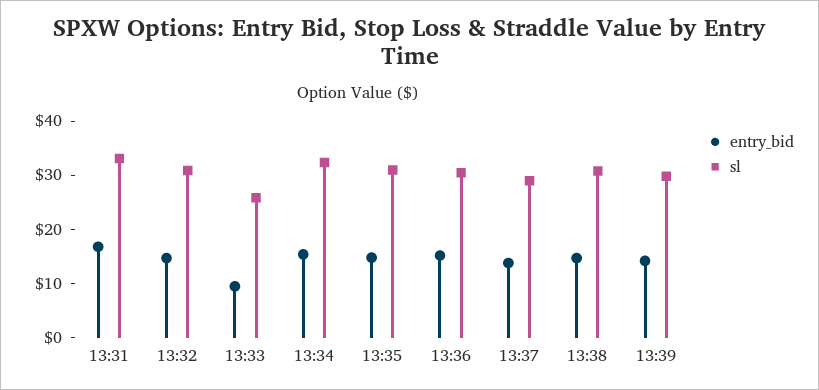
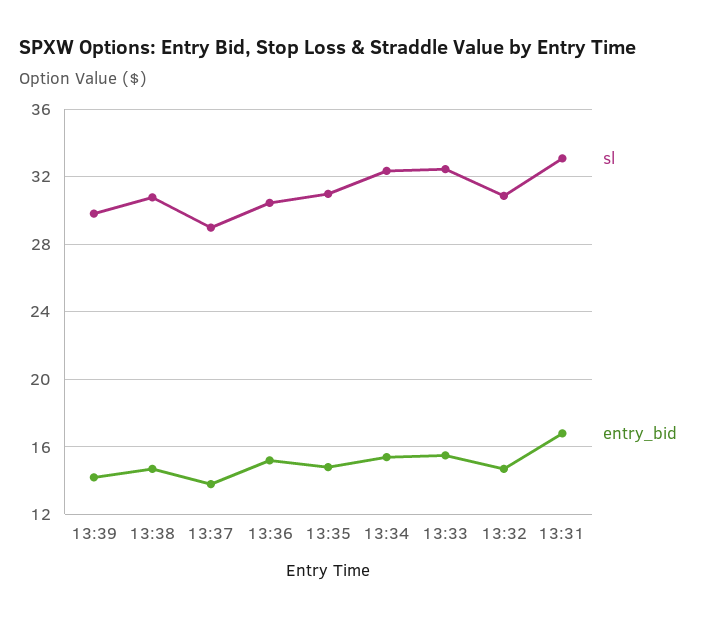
  {
    "entry_bid": {
      "13:31": 17,
      "13:32": 14.5,
-     "13:33": 10,
+     "13:33": 15.5,
      "13:34": 15.5,
      "13:35": 15,
      "13:36": 15,
      "13:37": 14,
      "13:38": 14.5,
      "13:39": 14
    },
    "sl": {
      "13:31": 33,
      "13:32": 31,
-     "13:33": 26,
+     "13:33": 32.5,
      "13:34": 32.5,
      "13:35": 31,
      "13:36": 30.5,
      "13:37": 29,
      "13:38": 31,
      "13:39": 30
    }
  }

